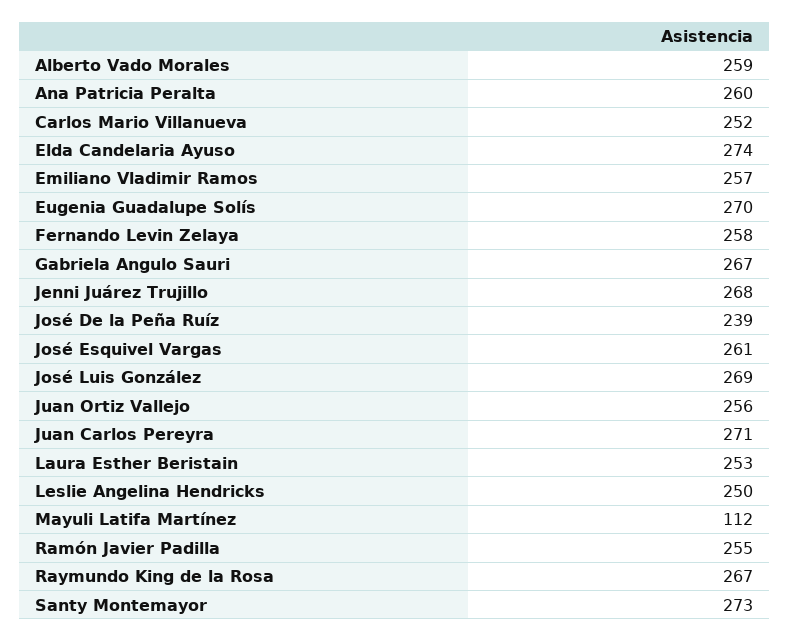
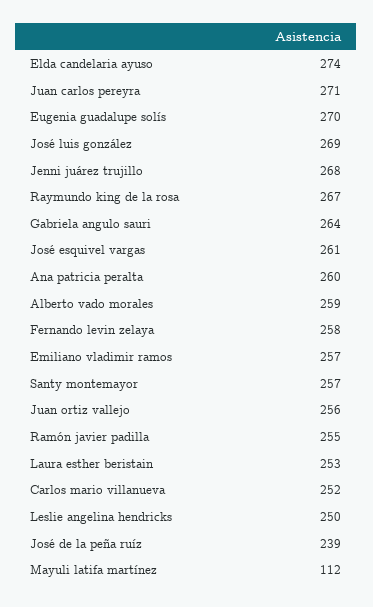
  {
    "Alberto Vado Morales": 259,
    "Ana Patricia Peralta": 260,
    "Carlos Mario Villanueva": 252,
    "Elda Candelaria Ayuso": 274,
    "Emiliano Vladimir Ramos": 257,
    "Eugenia Guadalupe Solís": 270,
    "Fernando Levin Zelaya": 258,
-   "Gabriela Angulo Sauri": 267,
+   "Gabriela Angulo Sauri": 264,
    "Jenni Juárez Trujillo": 268,
    "José De la Peña Ruíz": 239,
    "José Esquivel Vargas": 261,
    "José Luis González": 269,
    "Juan Ortiz Vallejo": 256,
    "Juan Carlos Pereyra": 271,
    "Laura Esther Beristain": 253,
    "Leslie Angelina Hendricks": 250,
    "Mayuli Latifa Martínez": 112,
    "Ramón Javier Padilla": 255,
    "Raymundo King de la Rosa": 267,
-   "Santy Montemayor": 273
+   "Santy Montemayor": 257
  }

